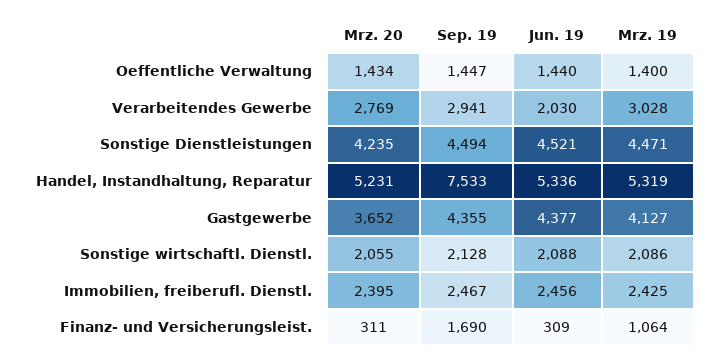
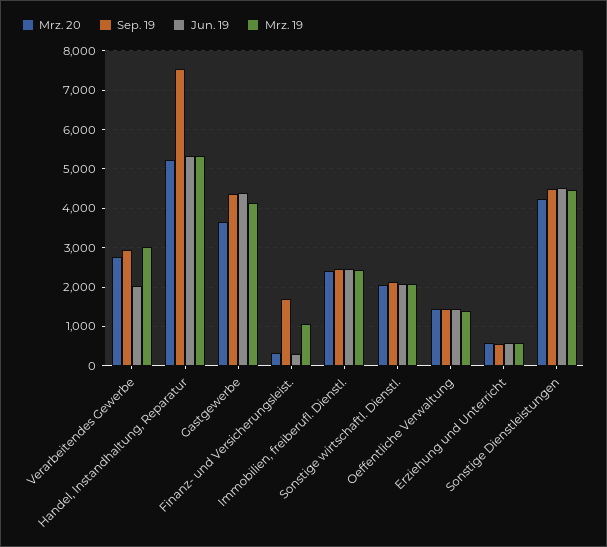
  {
    "Mrz. 20": {
      "Oeffentliche Verwaltung": 1434,
      "Verarbeitendes Gewerbe": 2769,
      "Sonstige Dienstleistungen": 4235,
      "Handel, Instandhaltung, Reparatur": 5231,
      "Gastgewerbe": 3652,
      "Sonstige wirtschaftl. Dienstl.": 2055,
      "Immobilien, freiberufl. Dienstl.": 2395,
-     "Finanz- und Versicherungsleist.": 311
+     "Finanz- und Versicherungsleist.": 311,
+     "Erziehung und Unterricht": 600
    },
    "Sep. 19": {
      "Oeffentliche Verwaltung": 1447,
      "Verarbeitendes Gewerbe": 2941,
      "Sonstige Dienstleistungen": 4494,
      "Handel, Instandhaltung, Reparatur": 7533,
      "Gastgewerbe": 4355,
      "Sonstige wirtschaftl. Dienstl.": 2128,
      "Immobilien, freiberufl. Dienstl.": 2467,
-     "Finanz- und Versicherungsleist.": 1690
+     "Finanz- und Versicherungsleist.": 1690,
+     "Erziehung und Unterricht": 600
    },
    "Jun. 19": {
      "Oeffentliche Verwaltung": 1440,
      "Verarbeitendes Gewerbe": 2030,
      "Sonstige Dienstleistungen": 4521,
      "Handel, Instandhaltung, Reparatur": 5336,
      "Gastgewerbe": 4377,
      "Sonstige wirtschaftl. Dienstl.": 2088,
      "Immobilien, freiberufl. Dienstl.": 2456,
-     "Finanz- und Versicherungsleist.": 309
+     "Finanz- und Versicherungsleist.": 309,
+     "Erziehung und Unterricht": 600
    },
    "Mrz. 19": {
      "Oeffentliche Verwaltung": 1400,
      "Verarbeitendes Gewerbe": 3028,
      "Sonstige Dienstleistungen": 4471,
      "Handel, Instandhaltung, Reparatur": 5319,
      "Gastgewerbe": 4127,
      "Sonstige wirtschaftl. Dienstl.": 2086,
      "Immobilien, freiberufl. Dienstl.": 2425,
-     "Finanz- und Versicherungsleist.": 1064
+     "Finanz- und Versicherungsleist.": 1064,
+     "Erziehung und Unterricht": 600
    }
  }

